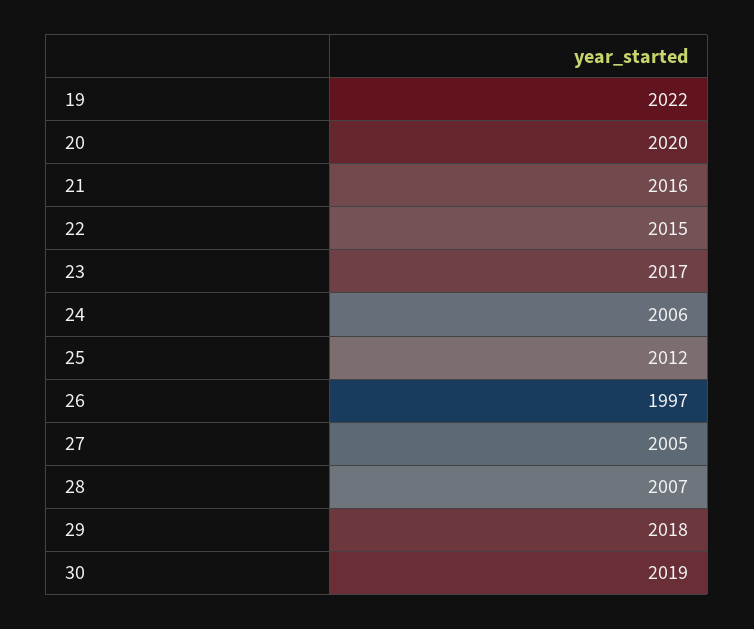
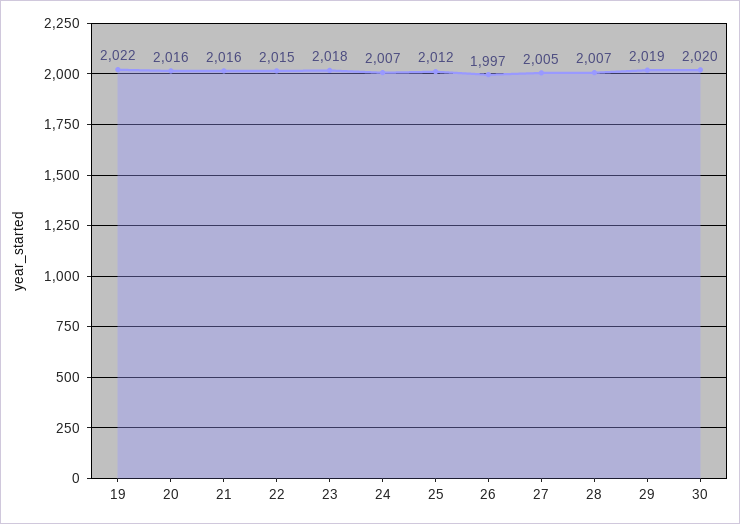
  {
    "19": 2022,
-   "20": 2020,
+   "20": 2016,
    "21": 2016,
    "22": 2015,
-   "23": 2017,
+   "23": 2018,
-   "24": 2006,
+   "24": 2007,
    "25": 2012,
    "26": 1997,
    "27": 2005,
    "28": 2007,
-   "29": 2018,
+   "29": 2019,
-   "30": 2019
+   "30": 2020
  }

